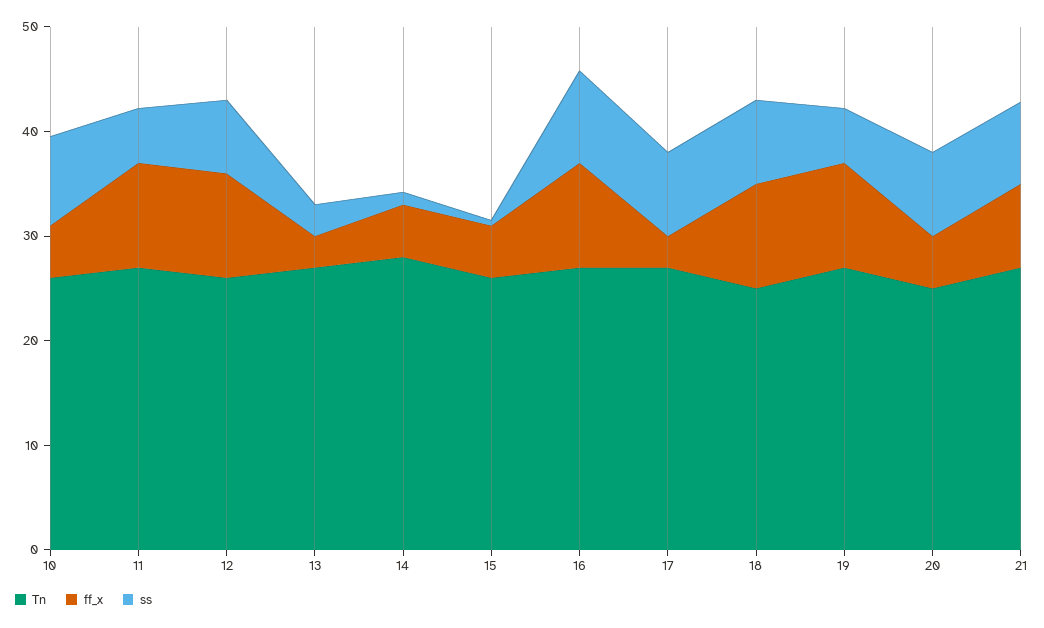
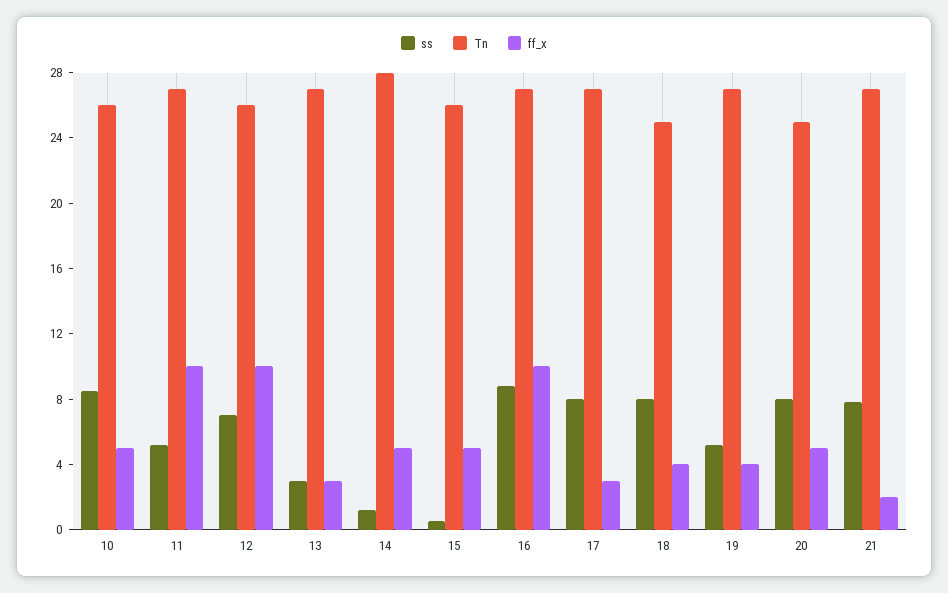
  {
    "Tn": {
      "10": 26,
      "11": 27,
      "12": 26,
      "13": 27,
      "14": 28,
      "15": 26,
      "16": 27,
      "17": 27,
      "18": 25,
      "19": 27,
      "20": 25,
      "21": 27
    },
    "ff_x": {
      "10": 5,
      "11": 10,
      "12": 10,
      "13": 3,
      "14": 5,
      "15": 5,
      "16": 10,
      "17": 3,
-     "18": 10,
+     "18": 4,
-     "19": 10,
+     "19": 4,
      "20": 5,
-     "21": 8
+     "21": 2
    },
    "ss": {
      "10": 9,
      "11": 5,
      "12": 7,
      "13": 3,
      "14": 1,
      "15": 1,
      "16": 9,
      "17": 8,
      "18": 8,
      "19": 5,
      "20": 8,
      "21": 8
    }
  }

